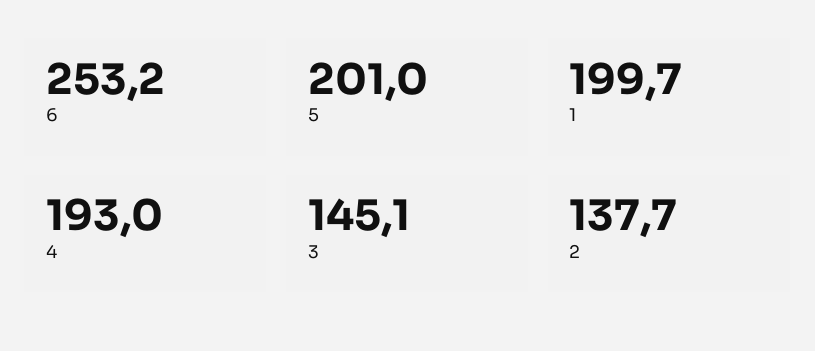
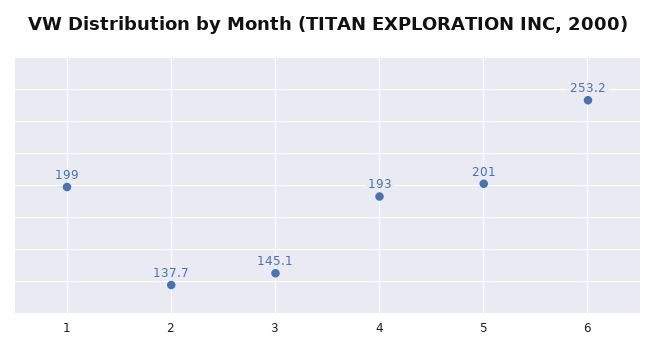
  {
    "6": 253.2,
    "5": 201,
-   "1": 199.7,
+   "1": 199,
    "4": 193,
    "3": 145.1,
    "2": 137.7
  }

